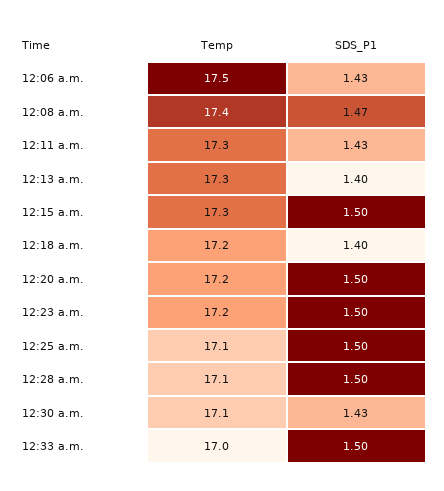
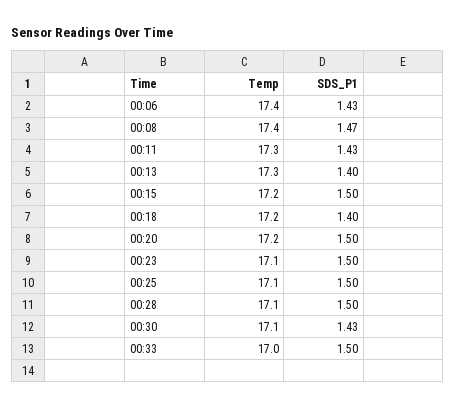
  {
    "Temp": {
-     "12:06 a.m.": 17.5,
+     "12:06 a.m.": 17.4,
      "12:08 a.m.": 17.4,
      "12:11 a.m.": 17.3,
      "12:13 a.m.": 17.3,
-     "12:15 a.m.": 17.3,
+     "12:15 a.m.": 17.2,
      "12:18 a.m.": 17.2,
      "12:20 a.m.": 17.2,
-     "12:23 a.m.": 17.2,
+     "12:23 a.m.": 17.1,
      "12:25 a.m.": 17.1,
      "12:28 a.m.": 17.1,
      "12:30 a.m.": 17.1,
      "12:33 a.m.": 17
    },
    "SDS_P1": {
      "12:06 a.m.": 1.43,
      "12:08 a.m.": 1.47,
      "12:11 a.m.": 1.43,
      "12:13 a.m.": 1.4,
      "12:15 a.m.": 1.5,
      "12:18 a.m.": 1.4,
      "12:20 a.m.": 1.5,
      "12:23 a.m.": 1.5,
      "12:25 a.m.": 1.5,
      "12:28 a.m.": 1.5,
      "12:30 a.m.": 1.43,
      "12:33 a.m.": 1.5
    }
  }

